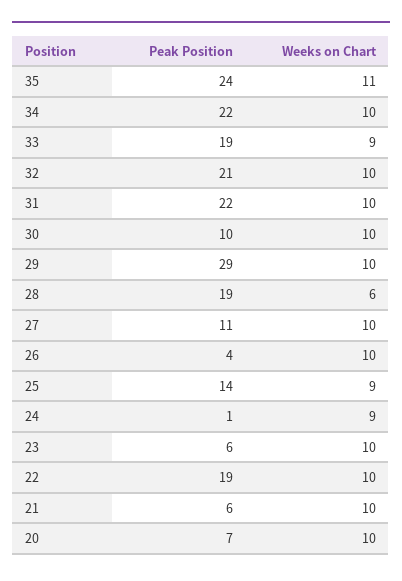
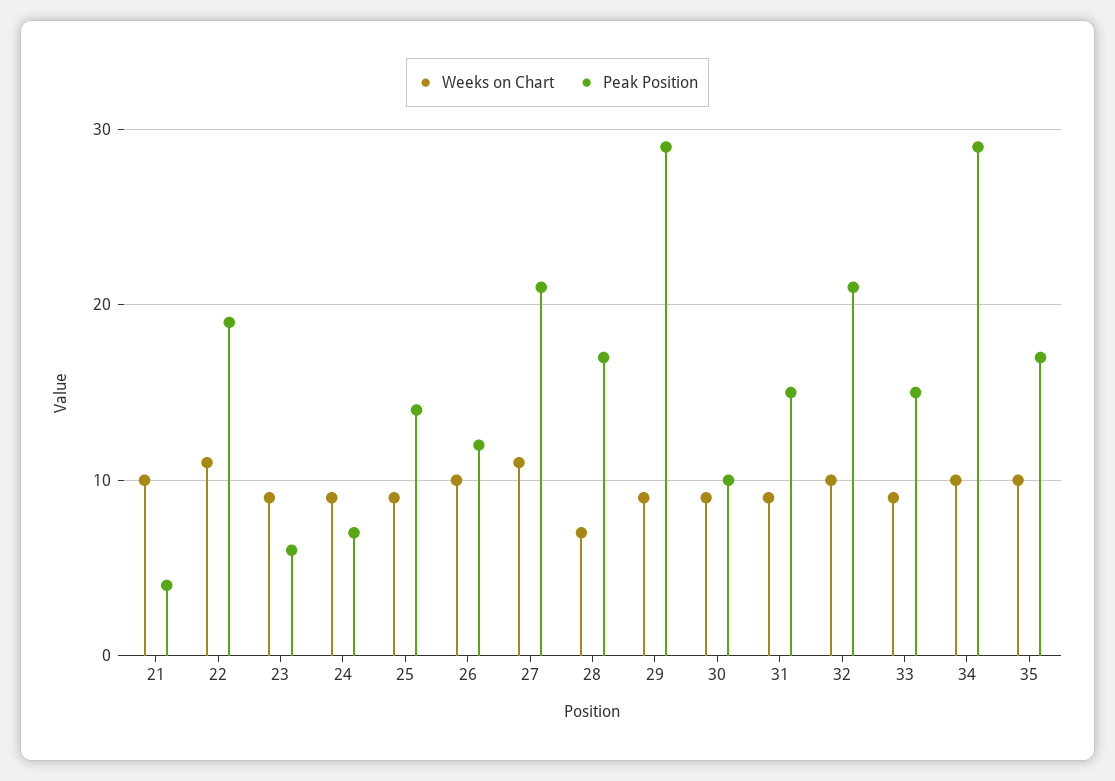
  {
    "Peak Position": {
-     "35": 24,
+     "35": 17,
-     "34": 22,
+     "34": 29,
-     "33": 19,
+     "33": 15,
      "32": 21,
-     "31": 22,
+     "31": 15,
      "30": 10,
      "29": 29,
-     "28": 19,
+     "28": 17,
-     "27": 11,
+     "27": 21,
-     "26": 4,
+     "26": 12,
      "25": 14,
-     "24": 1,
+     "24": 7,
      "23": 6,
      "22": 19,
-     "21": 6,
+     "21": 4
-     "20": 7
    },
    "Weeks on Chart": {
-     "35": 11,
+     "35": 10,
      "34": 10,
      "33": 9,
      "32": 10,
-     "31": 10,
+     "31": 9,
-     "30": 10,
+     "30": 9,
-     "29": 10,
+     "29": 9,
-     "28": 6,
+     "28": 7,
-     "27": 10,
+     "27": 11,
      "26": 10,
      "25": 9,
      "24": 9,
-     "23": 10,
+     "23": 9,
-     "22": 10,
+     "22": 11,
-     "21": 10,
+     "21": 10
-     "20": 10
    }
  }

